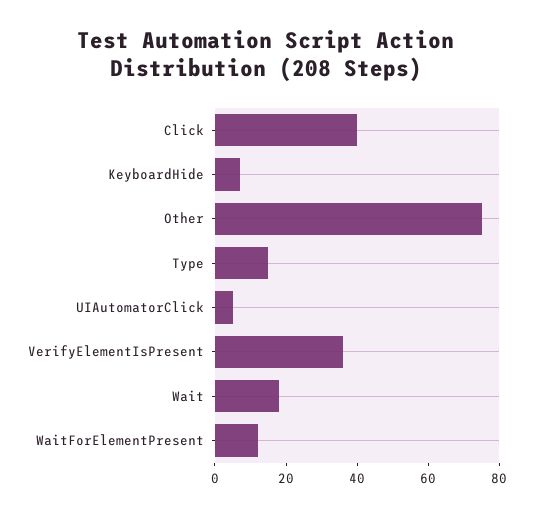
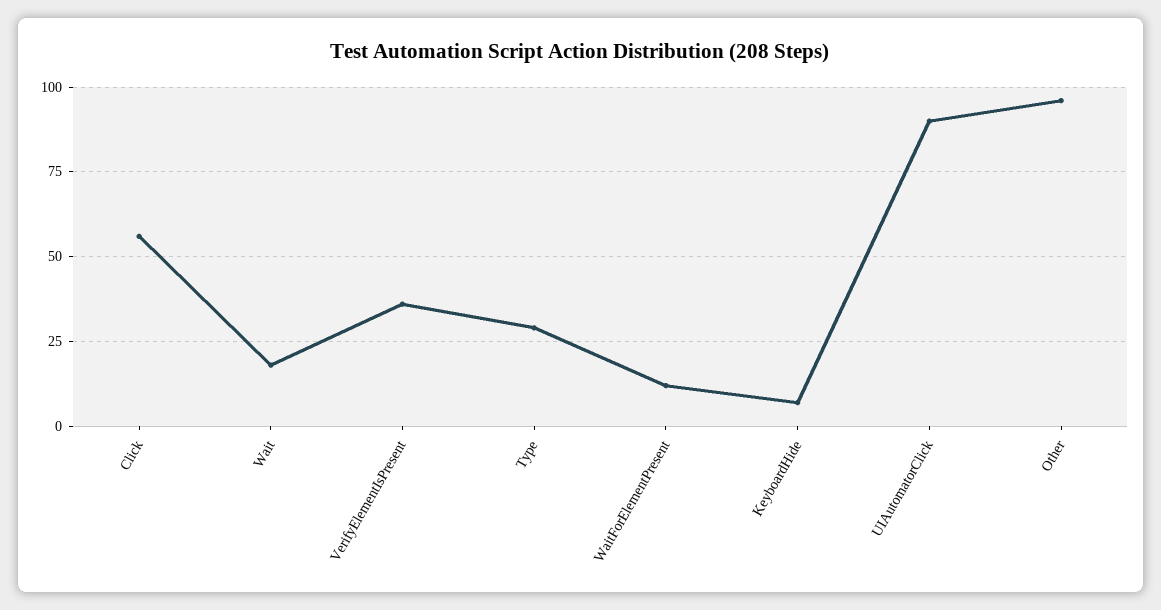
  {
-   "Click": 40,
+   "Click": 55,
    "KeyboardHide": 5,
-   "Other": 75,
+   "Other": 95,
-   "Type": 15,
+   "Type": 30,
-   "UIAutomatorClick": 5,
+   "UIAutomatorClick": 90,
    "VerifyElementIsPresent": 35,
    "Wait": 20,
    "WaitForElementPresent": 10
  }

